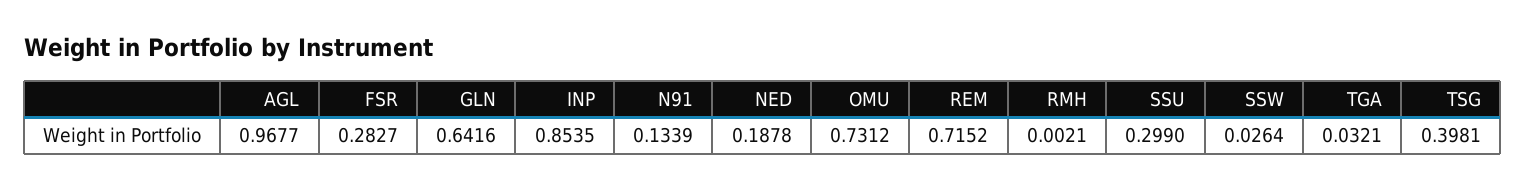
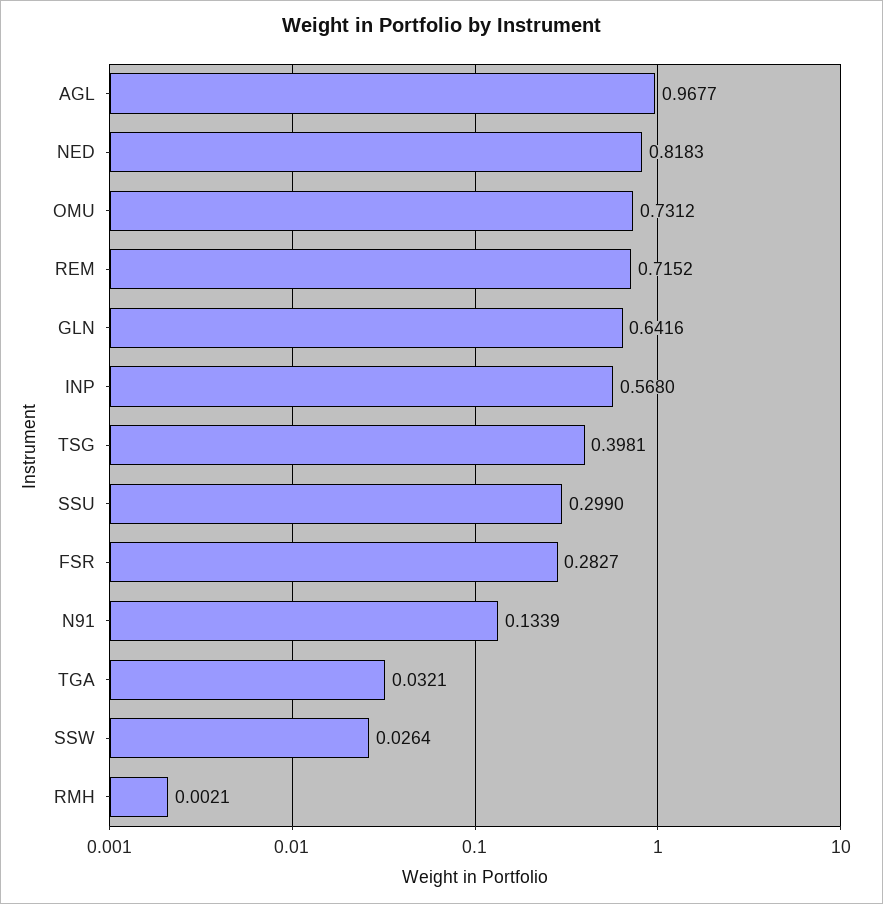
  {
    "AGL": 0.9677,
    "FSR": 0.2827,
    "GLN": 0.6416,
-   "INP": 0.8535,
+   "INP": 0.568,
    "N91": 0.1339,
-   "NED": 0.1878,
+   "NED": 0.8183,
    "OMU": 0.7312,
    "REM": 0.7152,
    "RMH": 0.0021,
    "SSU": 0.299,
    "SSW": 0.0264,
    "TGA": 0.0321,
    "TSG": 0.3981
  }

